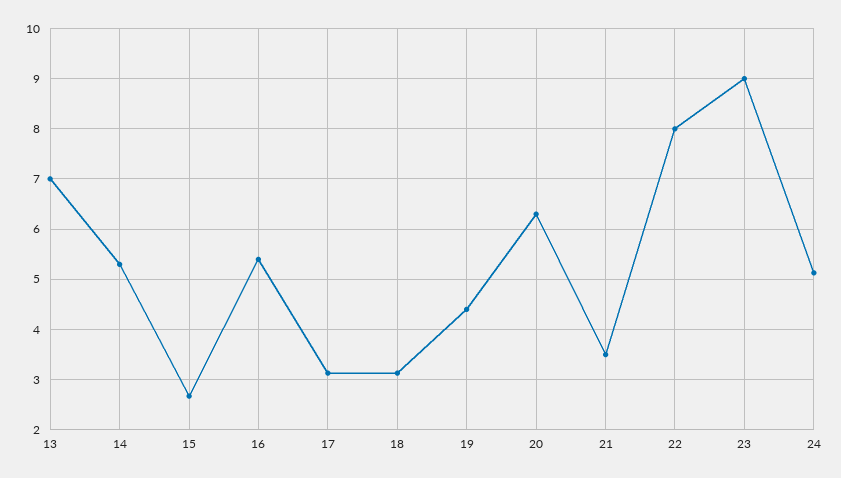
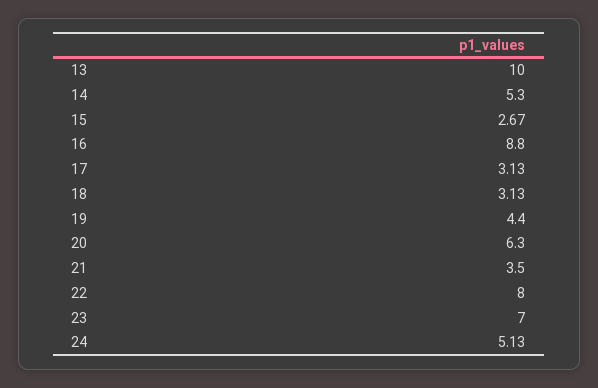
  {
-   "13": 7,
+   "13": 10,
    "14": 5.3,
    "15": 2.67,
-   "16": 5.4,
+   "16": 8.8,
    "17": 3.13,
    "18": 3.13,
    "19": 4.4,
    "20": 6.3,
    "21": 3.5,
    "22": 8,
-   "23": 9,
+   "23": 7,
    "24": 5.13
  }

